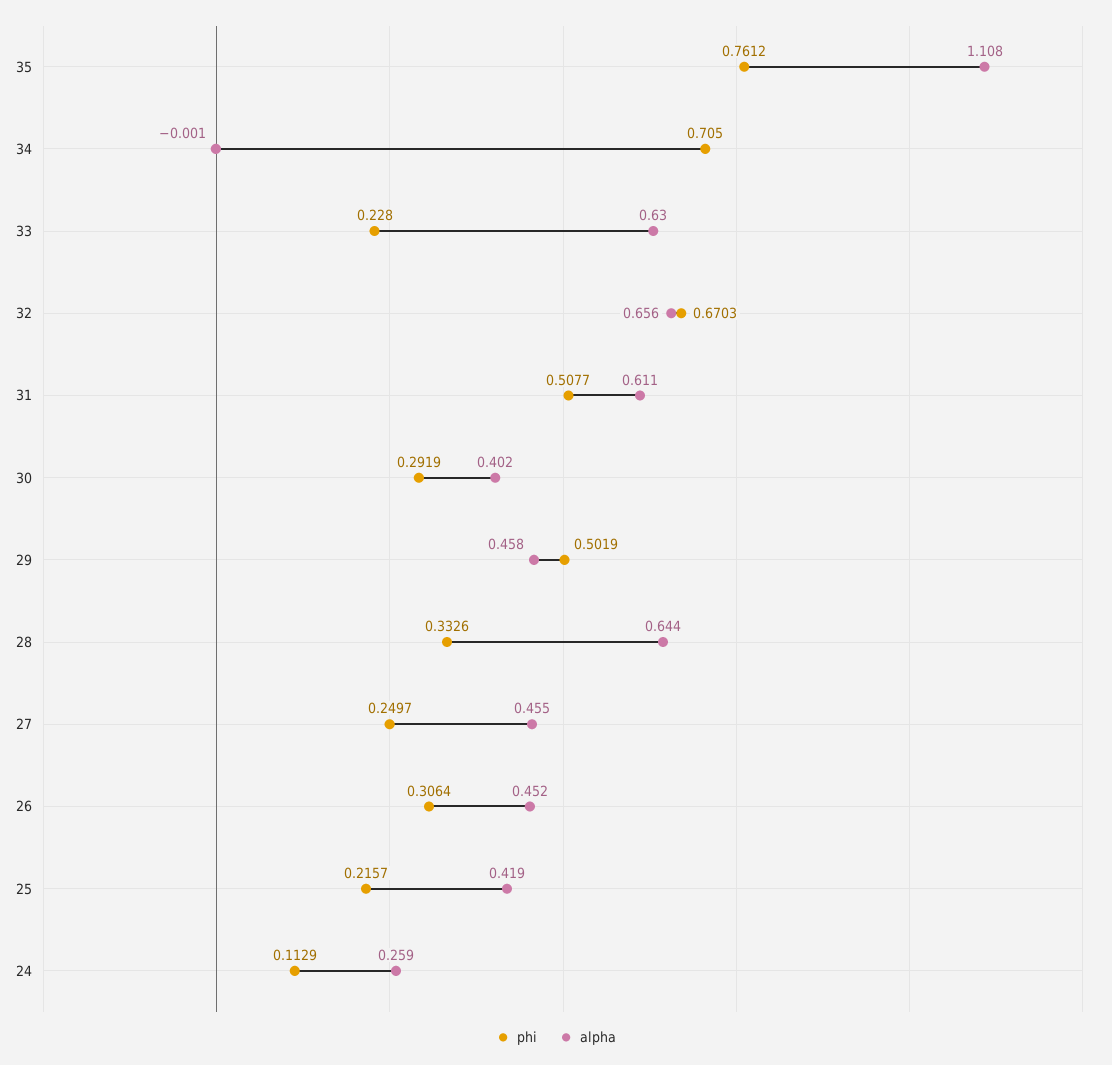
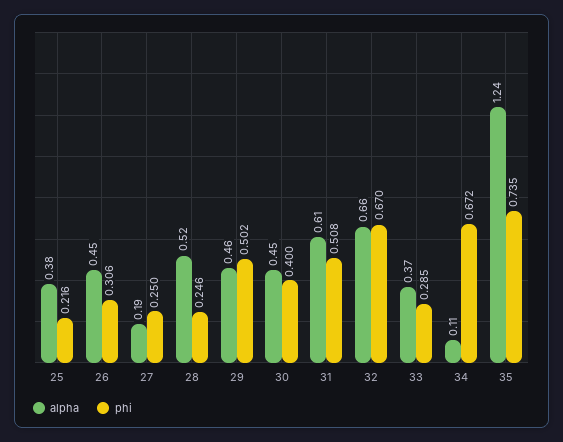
  {
    "phi": {
-     "35": 0.7612,
+     "35": 0.735,
-     "34": 0.705,
+     "34": 0.672,
-     "33": 0.228,
+     "33": 0.285,
      "32": 0.6703,
      "31": 0.5077,
-     "30": 0.2919,
+     "30": 0.4,
      "29": 0.5019,
-     "28": 0.3326,
+     "28": 0.246,
      "27": 0.2497,
      "26": 0.3064,
-     "25": 0.2157,
+     "25": 0.2157
-     "24": 0.1129
    },
    "alpha": {
-     "35": 1.108,
+     "35": 1.24,
-     "34": -0.001,
+     "34": 0.11,
-     "33": 0.63,
+     "33": 0.37,
      "32": 0.656,
      "31": 0.611,
-     "30": 0.402,
+     "30": 0.45,
      "29": 0.458,
-     "28": 0.644,
+     "28": 0.52,
-     "27": 0.455,
+     "27": 0.19,
      "26": 0.452,
-     "25": 0.419,
+     "25": 0.38
-     "24": 0.259
    }
  }

